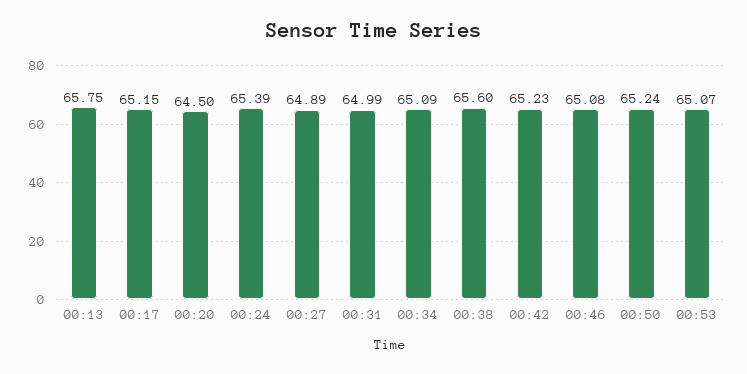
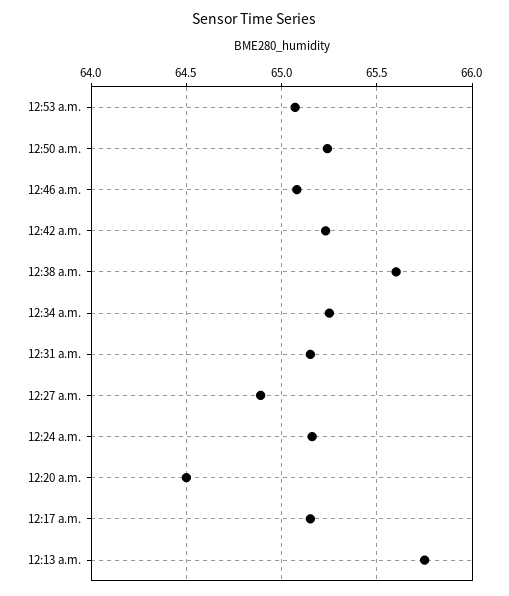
  {
    "00:13": 65.75,
    "00:17": 65.15,
    "00:20": 64.5,
-   "00:24": 65.39,
+   "00:24": 65.15,
    "00:27": 64.89,
-   "00:31": 64.99,
+   "00:31": 65.15,
-   "00:34": 65.09,
+   "00:34": 65.25,
    "00:38": 65.6,
    "00:42": 65.23,
    "00:46": 65.08,
    "00:50": 65.24,
    "00:53": 65.07
  }

